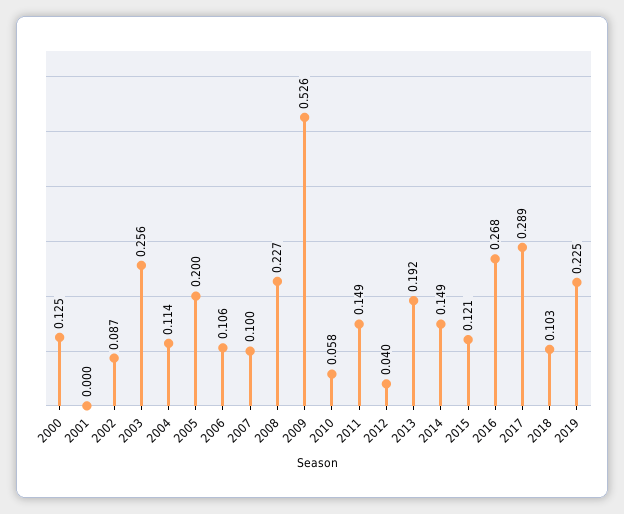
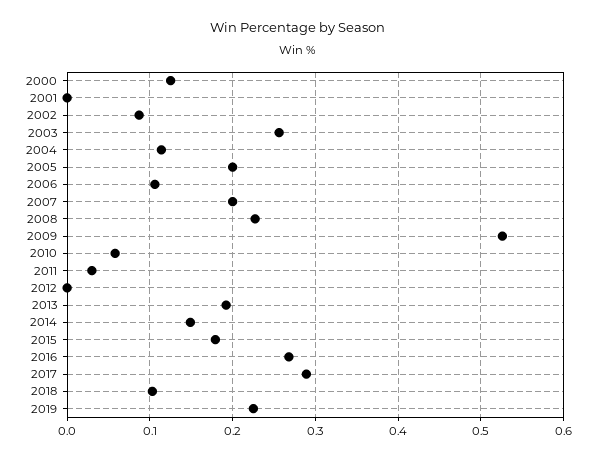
  {
    "2000": 0.125,
    "2001": 0,
    "2002": 0.087,
    "2003": 0.256,
    "2004": 0.114,
    "2005": 0.2,
    "2006": 0.106,
-   "2007": 0.1,
+   "2007": 0.2,
    "2008": 0.227,
    "2009": 0.526,
    "2010": 0.058,
-   "2011": 0.149,
+   "2011": 0.03,
-   "2012": 0.04,
+   "2012": 0,
    "2013": 0.192,
    "2014": 0.149,
-   "2015": 0.121,
+   "2015": 0.18,
    "2016": 0.268,
    "2017": 0.289,
    "2018": 0.103,
    "2019": 0.225
  }

